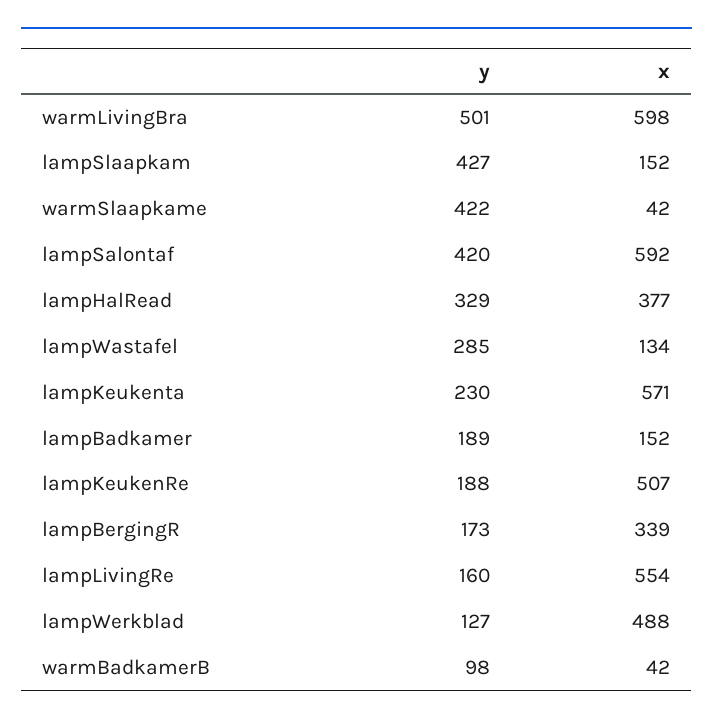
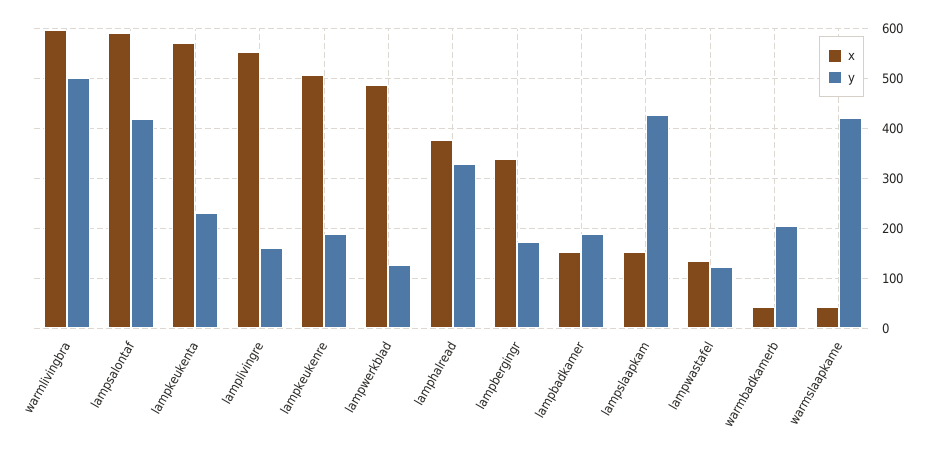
  {
    "y": {
      "warmLivingBra": 501,
      "lampSlaapkam": 427,
      "warmSlaapkame": 422,
      "lampSalontaf": 420,
      "lampHalRead": 329,
-     "lampWastafel": 285,
+     "lampWastafel": 120,
      "lampKeukenta": 230,
      "lampBadkamer": 189,
      "lampKeukenRe": 188,
      "lampBergingR": 173,
      "lampLivingRe": 160,
      "lampWerkblad": 127,
-     "warmBadkamerB": 98
+     "warmBadkamerB": 200
    },
    "x": {
      "warmLivingBra": 598,
      "lampSlaapkam": 152,
      "warmSlaapkame": 42,
      "lampSalontaf": 592,
      "lampHalRead": 377,
      "lampWastafel": 134,
      "lampKeukenta": 571,
      "lampBadkamer": 152,
      "lampKeukenRe": 507,
      "lampBergingR": 339,
      "lampLivingRe": 554,
      "lampWerkblad": 488,
      "warmBadkamerB": 42
    }
  }

